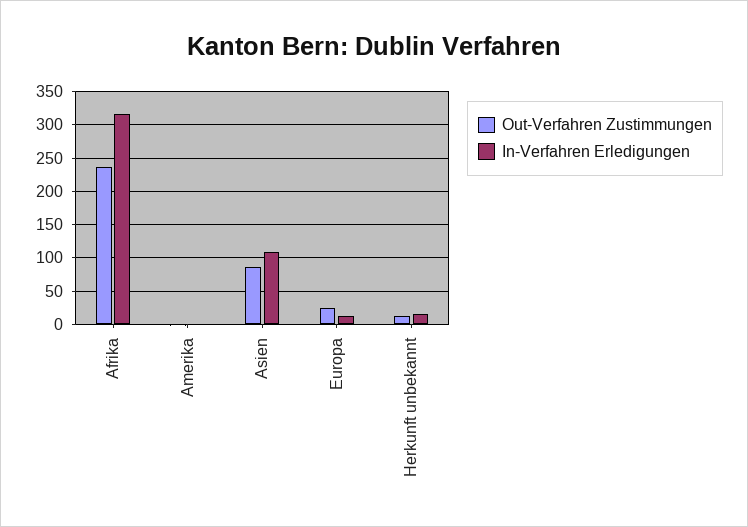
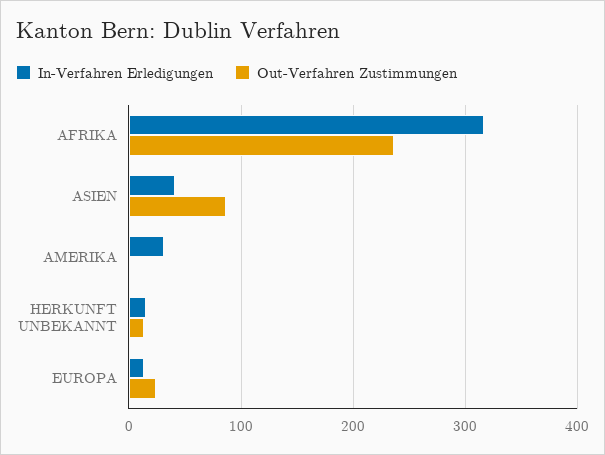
  {
    "Out-Verfahren Zustimmungen": {
      "Afrika": 240,
      "Amerika": 0,
      "Asien": 90,
      "Europa": 20,
      "Herkunft unbekannt": 10
    },
    "In-Verfahren Erledigungen": {
      "Afrika": 320,
-     "Amerika": 0,
+     "Amerika": 30,
-     "Asien": 110,
+     "Asien": 40,
      "Europa": 10,
      "Herkunft unbekannt": 20
    }
  }

